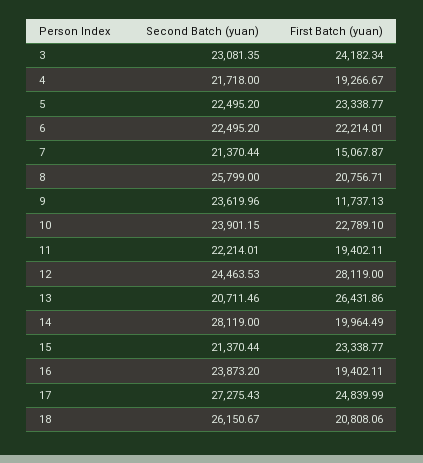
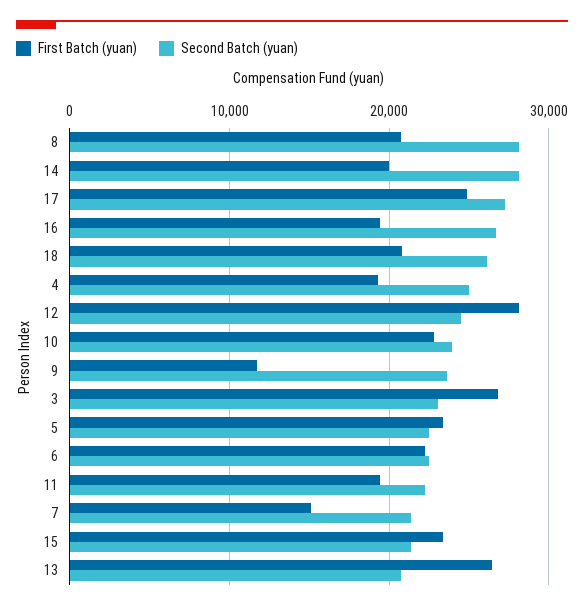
  {
    "Second Batch (yuan)": {
      "3": 23081.35,
-     "4": 21718,
+     "4": 25000,
      "5": 22495.2,
      "6": 22495.2,
      "7": 21370.44,
-     "8": 25799,
+     "8": 28000,
      "9": 23619.96,
      "10": 23901.15,
      "11": 22214.01,
      "12": 24463.53,
      "13": 20711.46,
      "14": 28119,
      "15": 21370.44,
-     "16": 23873.2,
+     "16": 27000,
      "17": 27275.43,
      "18": 26150.67
    },
    "First Batch (yuan)": {
-     "3": 24182.34,
+     "3": 27000,
      "4": 19266.67,
      "5": 23338.77,
      "6": 22214.01,
      "7": 15067.87,
      "8": 20756.71,
      "9": 11737.13,
      "10": 22789.1,
      "11": 19402.11,
      "12": 28119,
      "13": 26431.86,
      "14": 19964.49,
      "15": 23338.77,
      "16": 19402.11,
      "17": 24839.99,
      "18": 20808.06
    }
  }

